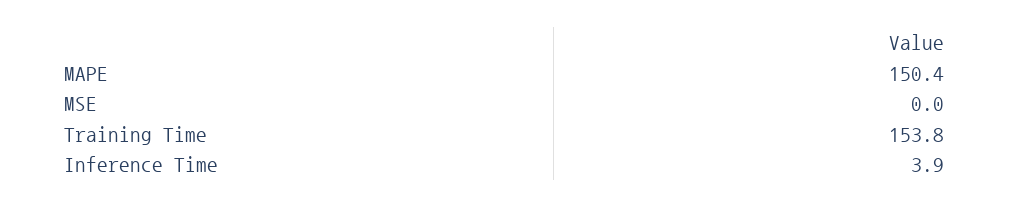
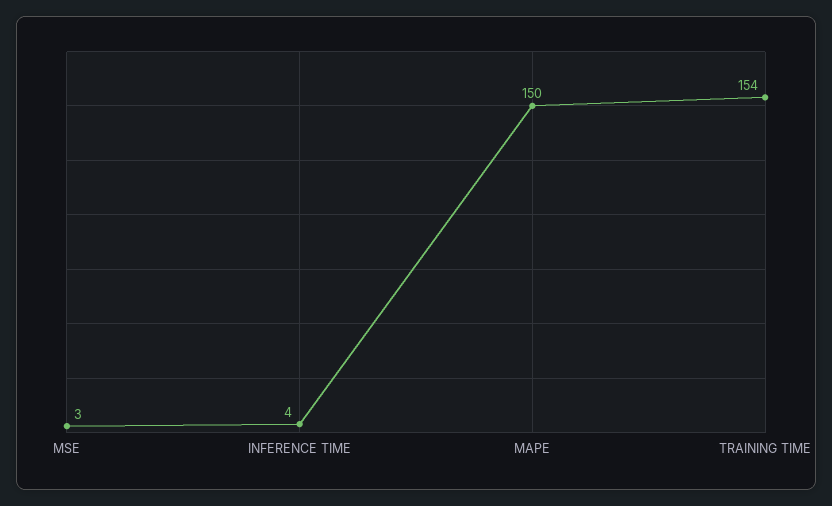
  {
    "MAPE": 150.4,
-   "MSE": 0,
+   "MSE": 3,
    "Training Time": 153.8,
    "Inference Time": 3.9
  }

